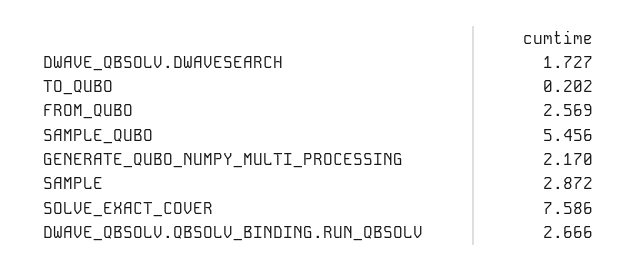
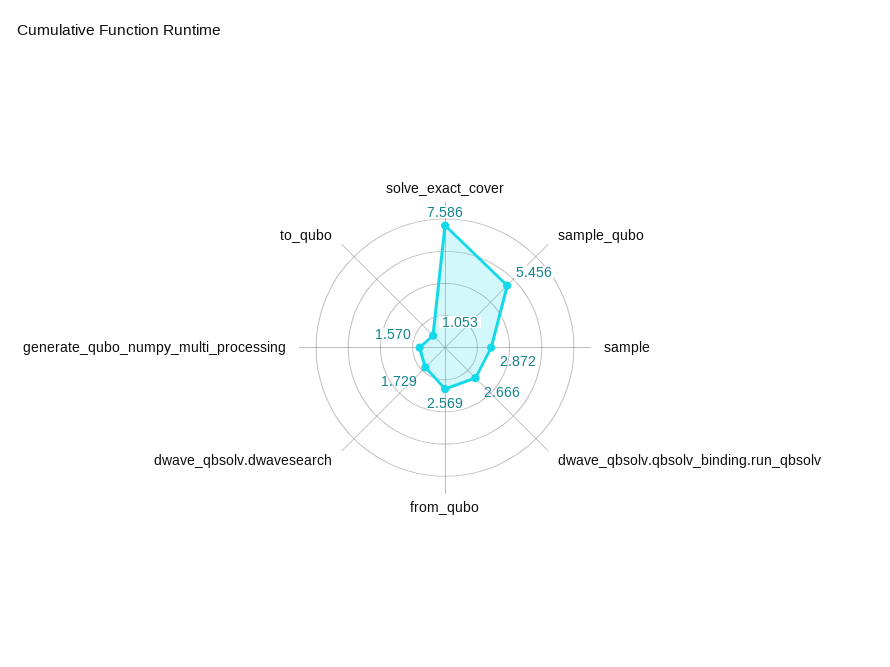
  {
-   "DWAVE_QBSOLV.DWAVESEARCH": 1.727,
+   "DWAVE_QBSOLV.DWAVESEARCH": 1.729,
-   "TO_QUBO": 0.202,
+   "TO_QUBO": 1.053,
    "FROM_QUBO": 2.569,
    "SAMPLE_QUBO": 5.456,
-   "GENERATE_QUBO_NUMPY_MULTI_PROCESSING": 2.17,
+   "GENERATE_QUBO_NUMPY_MULTI_PROCESSING": 1.57,
    "SAMPLE": 2.872,
    "SOLVE_EXACT_COVER": 7.586,
    "DWAVE_QBSOLV.QBSOLV_BINDING.RUN_QBSOLV": 2.666
  }

